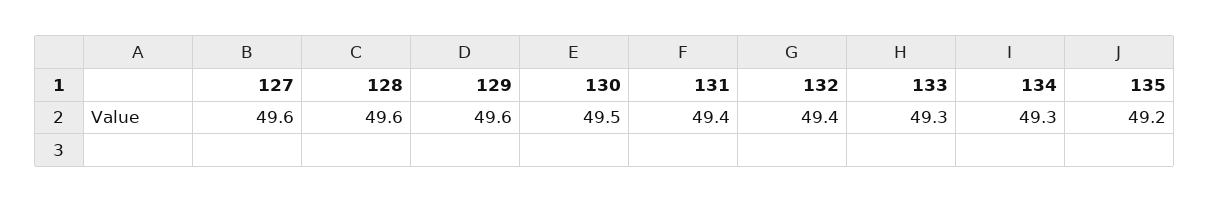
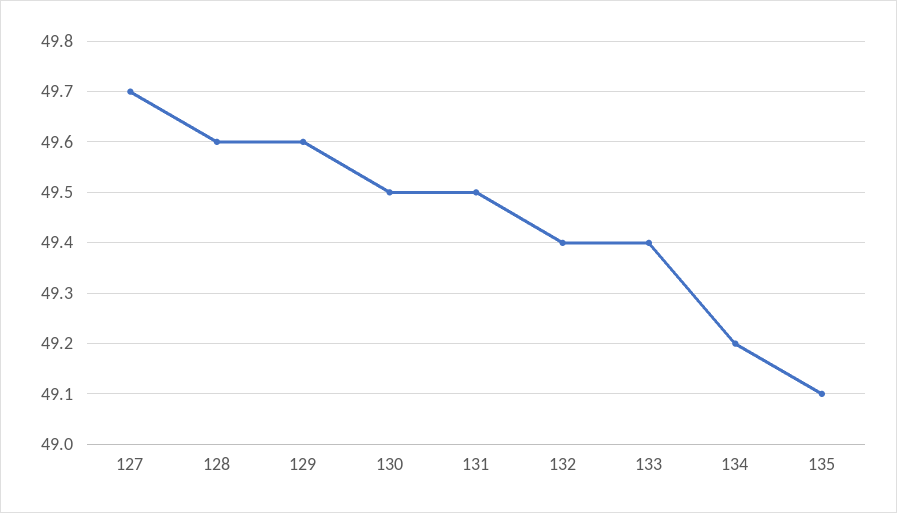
  {
-   "127": 49.6,
+   "127": 49.7,
    "128": 49.6,
    "129": 49.6,
    "130": 49.5,
-   "131": 49.4,
+   "131": 49.5,
    "132": 49.4,
-   "133": 49.3,
+   "133": 49.4,
-   "134": 49.3,
+   "134": 49.2,
-   "135": 49.2
+   "135": 49.1
  }

